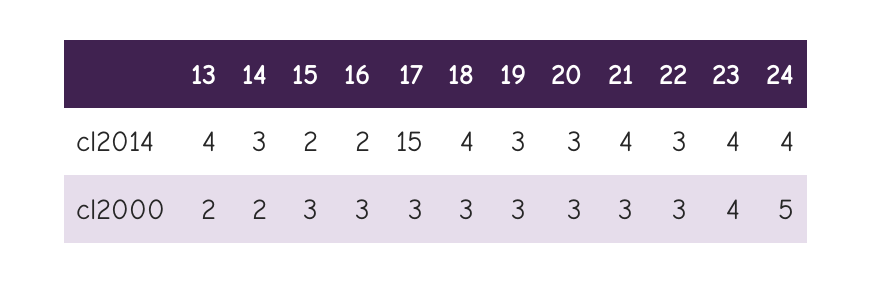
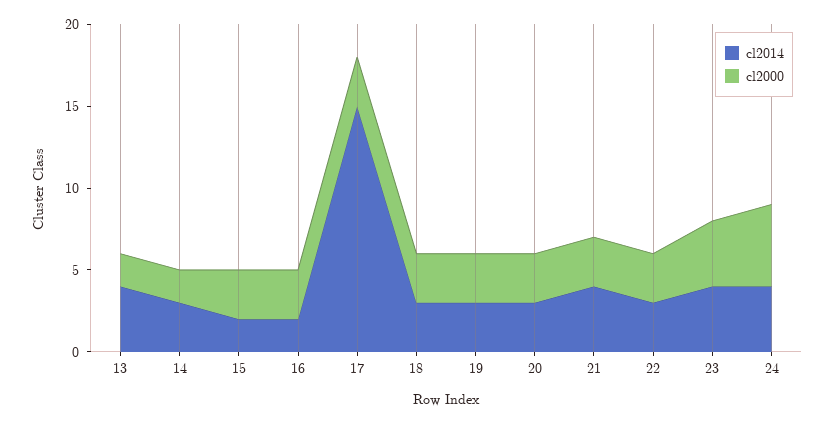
  {
    "cl2014": {
      "13": 4,
      "14": 3,
      "15": 2,
      "16": 2,
      "17": 15,
-     "18": 4,
+     "18": 3,
      "19": 3,
      "20": 3,
      "21": 4,
      "22": 3,
      "23": 4,
      "24": 4
    },
    "cl2000": {
      "13": 2,
      "14": 2,
      "15": 3,
      "16": 3,
      "17": 3,
      "18": 3,
      "19": 3,
      "20": 3,
      "21": 3,
      "22": 3,
      "23": 4,
      "24": 5
    }
  }

